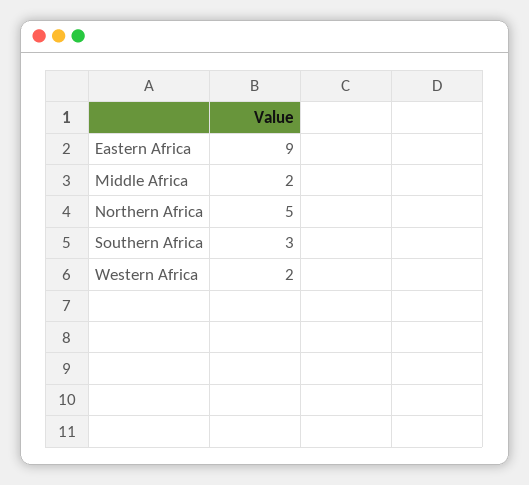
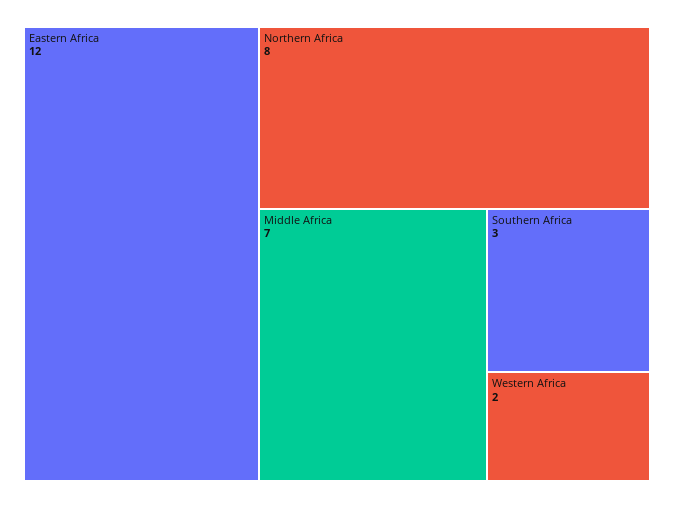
  {
-   "Eastern Africa": 9,
+   "Eastern Africa": 12,
-   "Middle Africa": 2,
+   "Middle Africa": 7,
-   "Northern Africa": 5,
+   "Northern Africa": 8,
    "Southern Africa": 3,
    "Western Africa": 2
  }

